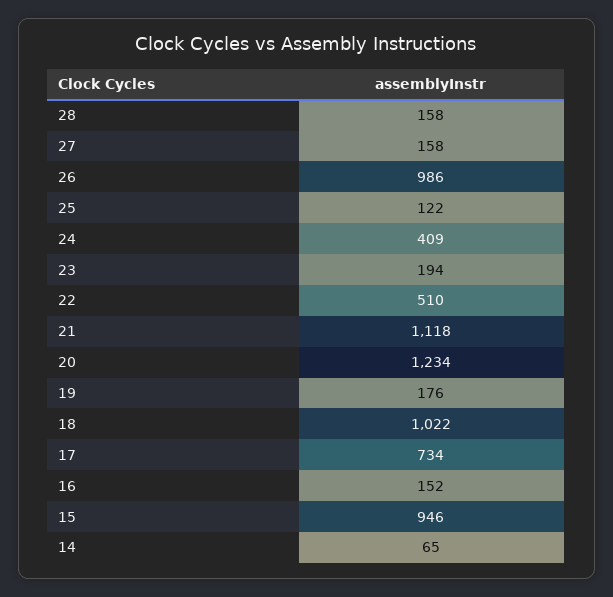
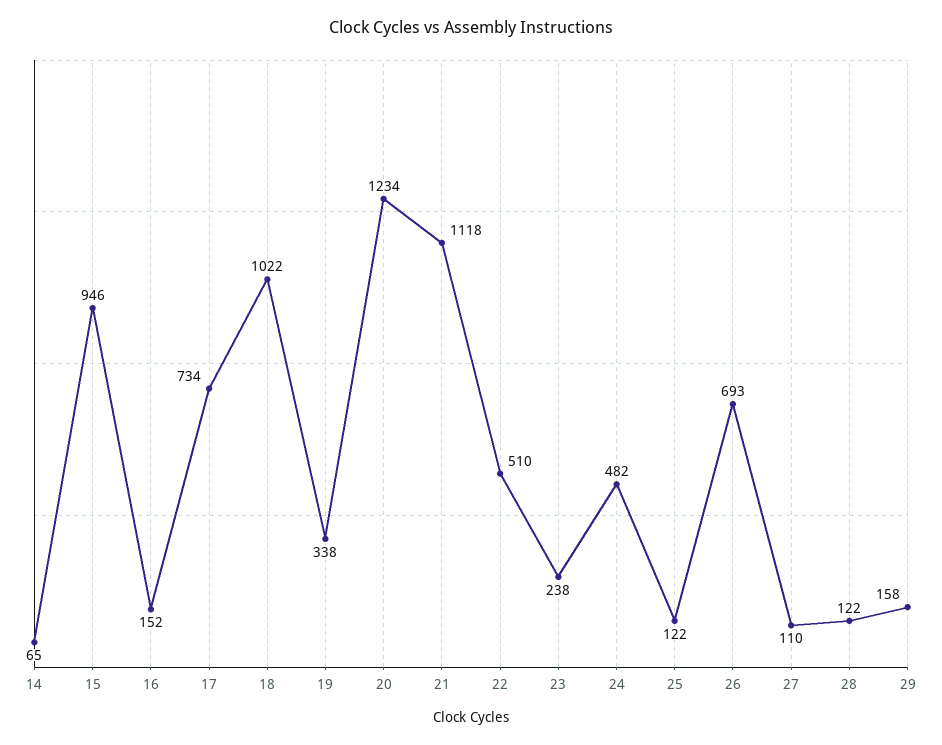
  {
-   "28": 158,
+   "28": 122,
-   "27": 158,
+   "27": 110,
-   "26": 986,
+   "26": 693,
    "25": 122,
-   "24": 409,
+   "24": 482,
-   "23": 194,
+   "23": 238,
    "22": 510,
    "21": 1118,
    "20": 1234,
-   "19": 176,
+   "19": 338,
    "18": 1022,
    "17": 734,
    "16": 152,
    "15": 946,
-   "14": 65
+   "14": 65,
+   "29": 158
  }

